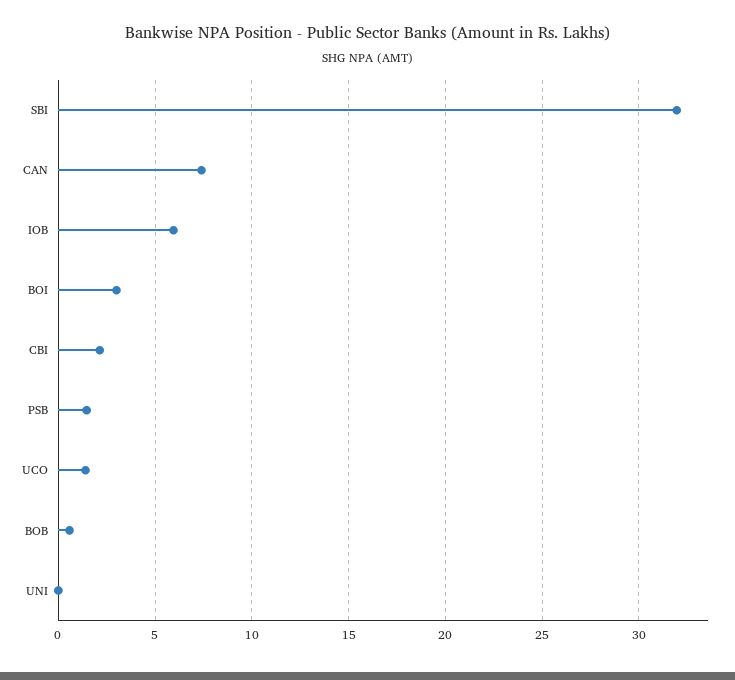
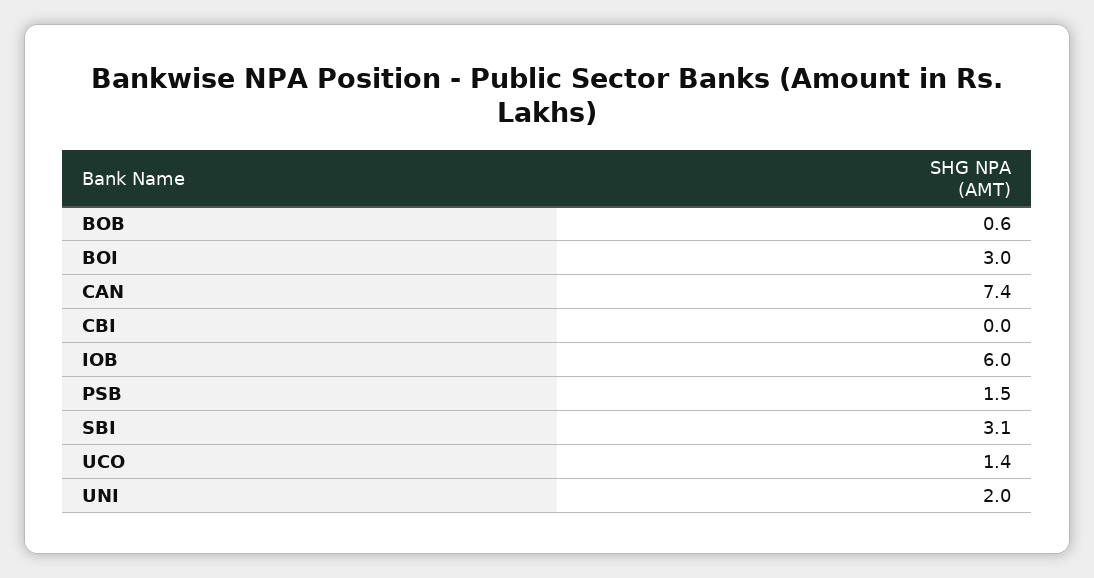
  {
-   "SBI": 32,
+   "SBI": 3.1,
    "CAN": 7.4,
    "IOB": 6,
    "BOI": 3,
-   "CBI": 2,
+   "CBI": 0,
    "PSB": 1.5,
    "UCO": 1.4,
    "BOB": 0.6,
-   "UNI": 0
+   "UNI": 2
  }

